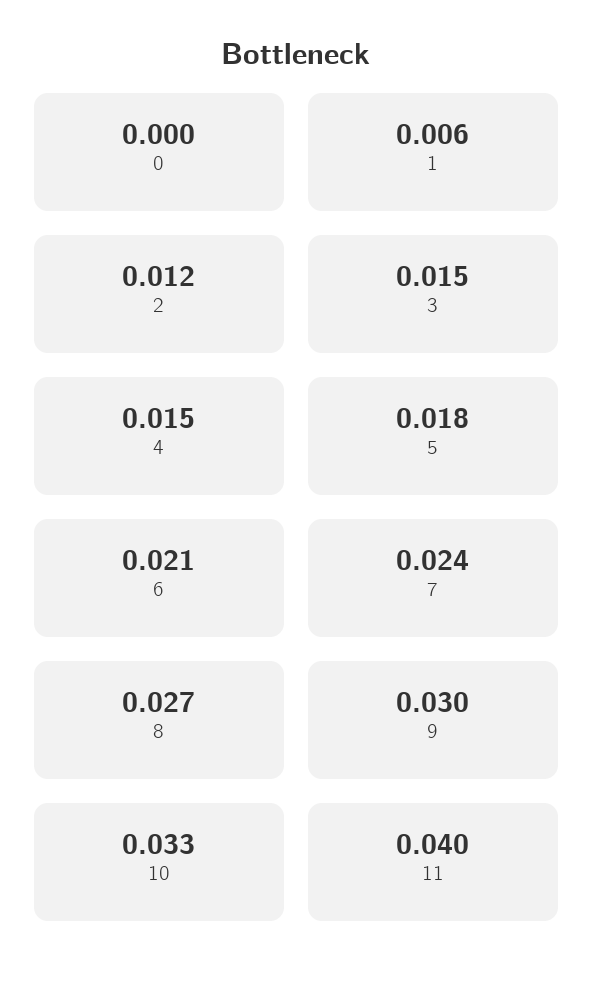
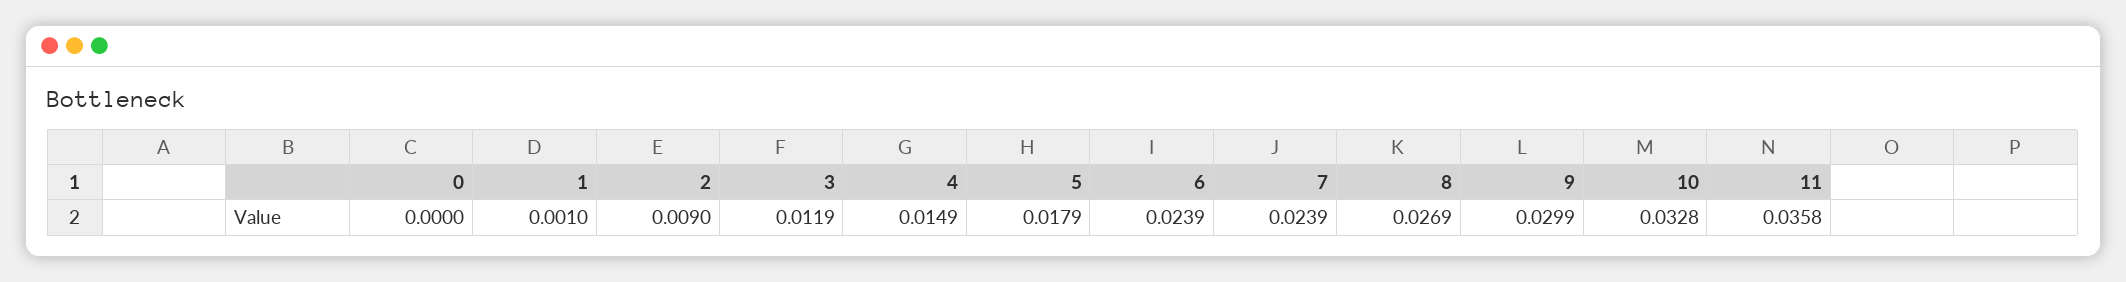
  {
    "0": 0,
-   "1": 0.006,
+   "1": 0.001,
-   "2": 0.012,
+   "2": 0.009,
-   "3": 0.015,
+   "3": 0.0119,
    "4": 0.0149,
    "5": 0.0179,
-   "6": 0.021,
+   "6": 0.0239,
    "7": 0.0239,
    "8": 0.0269,
    "9": 0.0299,
    "10": 0.0328,
-   "11": 0.04
+   "11": 0.0358
  }

